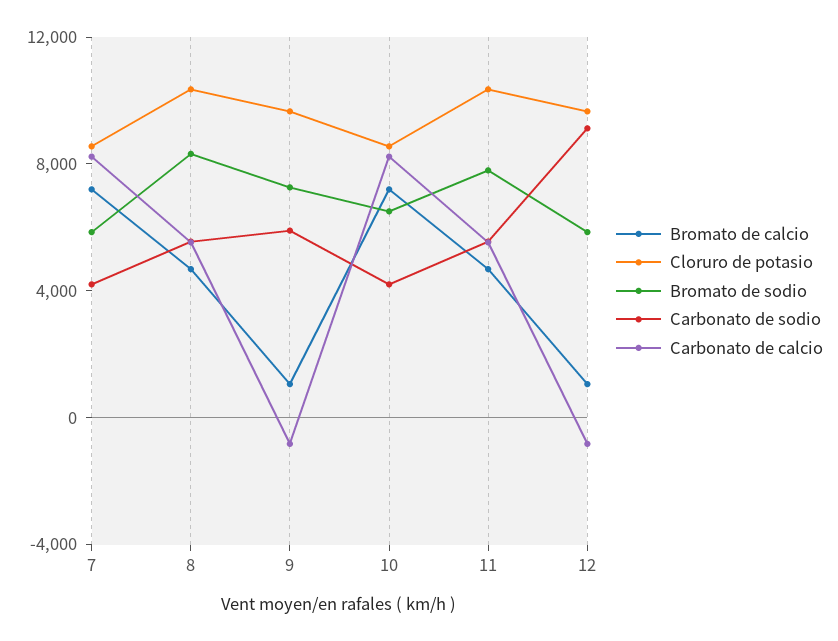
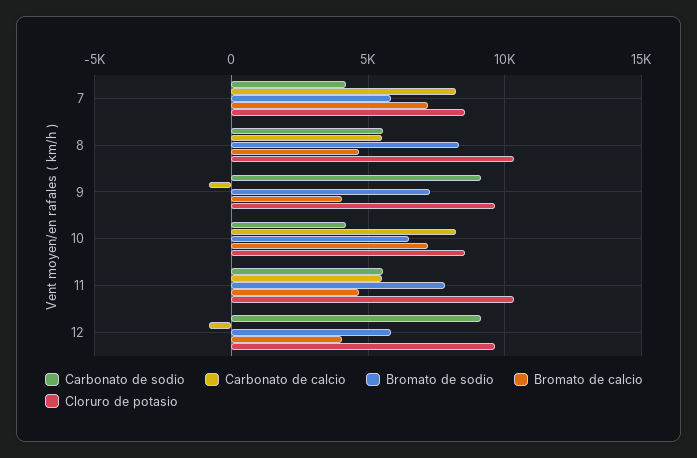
  {
    "Bromato de calcio": {
      "7": 7000,
      "8": 4500,
-     "9": 1000,
+     "9": 4000,
      "10": 7000,
      "11": 4500,
-     "12": 1000
+     "12": 4000
    },
    "Cloruro de potasio": {
      "7": 8500,
      "8": 10500,
      "9": 9500,
      "10": 8500,
      "11": 10500,
      "12": 9500
    },
    "Bromato de sodio": {
      "7": 6000,
      "8": 8500,
      "9": 7500,
      "10": 6500,
      "11": 8000,
      "12": 6000
    },
    "Carbonato de sodio": {
      "7": 4000,
      "8": 5500,
-     "9": 6000,
+     "9": 9000,
      "10": 4000,
      "11": 5500,
      "12": 9000
    },
    "Carbonato de calcio": {
      "7": 8000,
      "8": 5500,
      "9": -1000,
      "10": 8000,
      "11": 5500,
      "12": -1000
    }
  }

